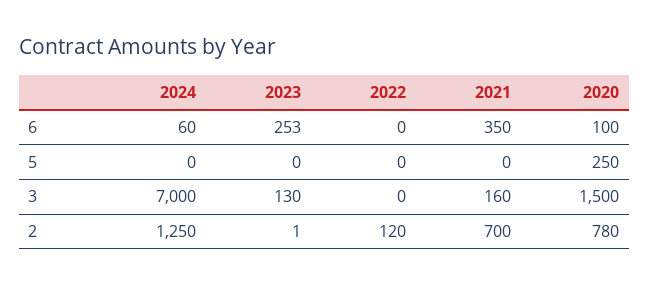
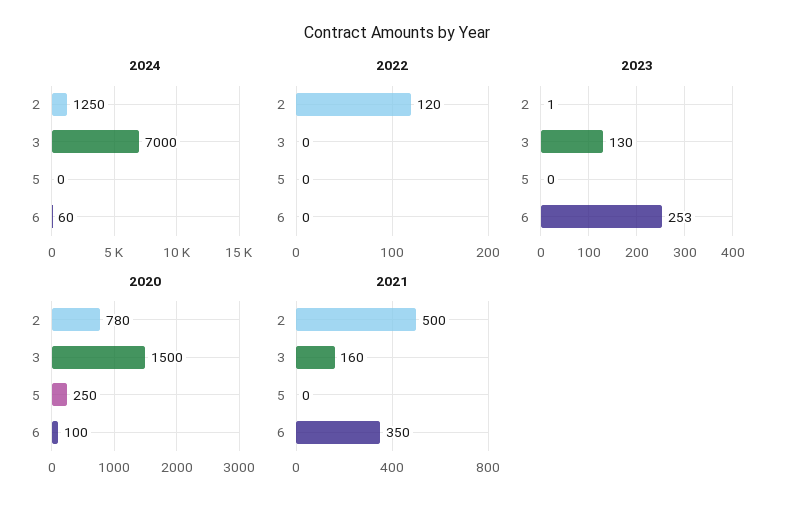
  {
    "2024": {
      "6": 60,
      "5": 0,
      "3": 7000,
      "2": 1250
    },
    "2023": {
      "6": 253,
      "5": 0,
      "3": 130,
      "2": 1
    },
    "2022": {
      "6": 0,
      "5": 0,
      "3": 0,
      "2": 120
    },
    "2021": {
      "6": 350,
      "5": 0,
      "3": 160,
-     "2": 700
+     "2": 500
    },
    "2020": {
      "6": 100,
      "5": 250,
      "3": 1500,
      "2": 780
    }
  }

